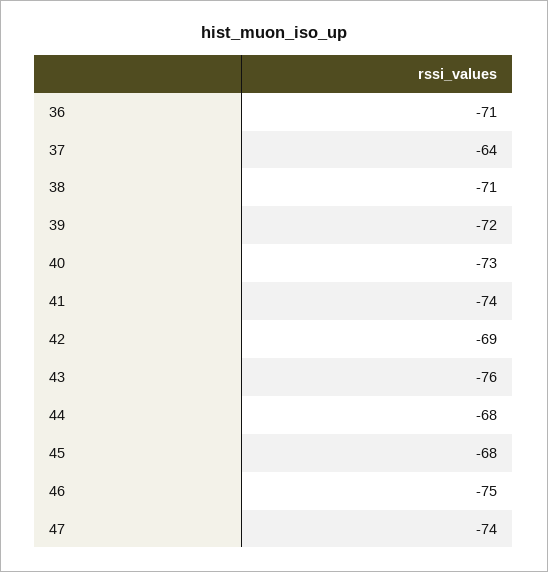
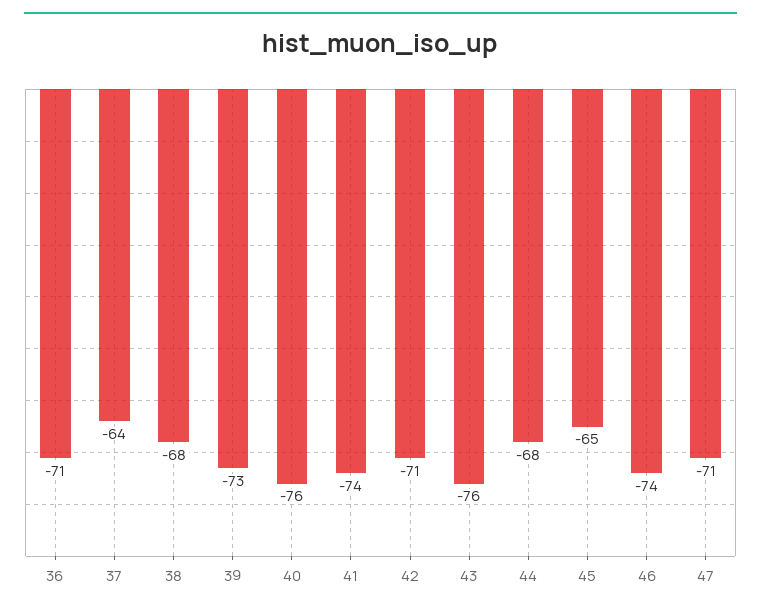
  {
    "36": -71,
    "37": -64,
-   "38": -71,
+   "38": -68,
-   "39": -72,
+   "39": -73,
-   "40": -73,
+   "40": -76,
    "41": -74,
-   "42": -69,
+   "42": -71,
    "43": -76,
    "44": -68,
-   "45": -68,
+   "45": -65,
-   "46": -75,
+   "46": -74,
-   "47": -74
+   "47": -71
  }

